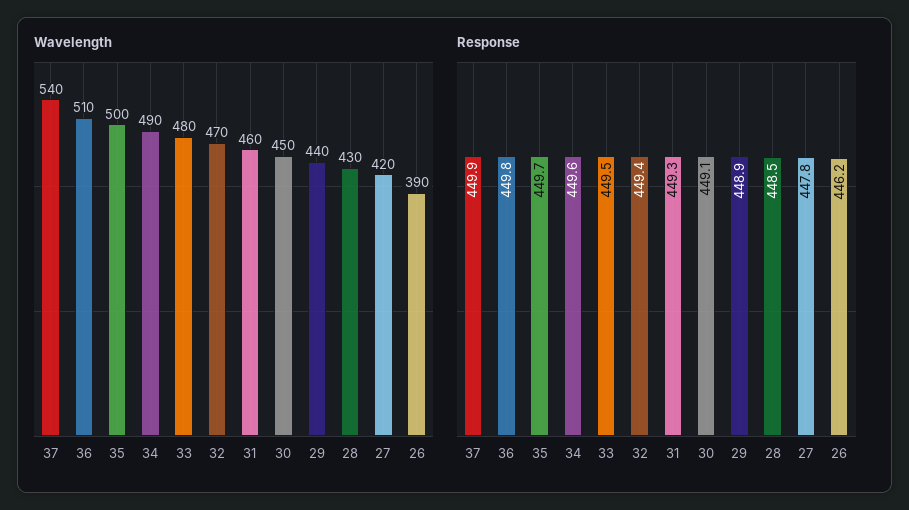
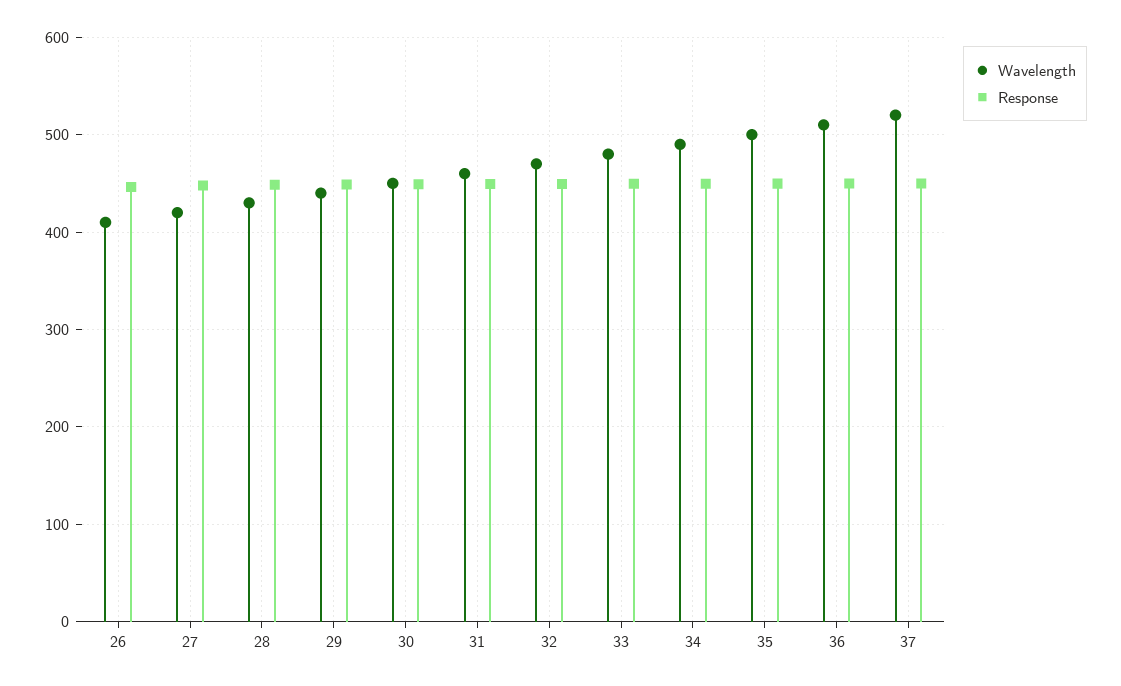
  {
    "Wavelength": {
-     "37": 540,
+     "37": 520,
      "36": 510,
      "35": 500,
      "34": 490,
      "33": 480,
      "32": 470,
      "31": 460,
      "30": 450,
      "29": 440,
      "28": 430,
      "27": 420,
-     "26": 390
+     "26": 410
    },
    "Response": {
      "37": 449.9,
      "36": 449.8,
      "35": 449.7,
      "34": 449.6,
      "33": 449.5,
      "32": 449.4,
      "31": 449.3,
      "30": 449.1,
      "29": 448.9,
      "28": 448.5,
      "27": 447.8,
      "26": 446.2
    }
  }

